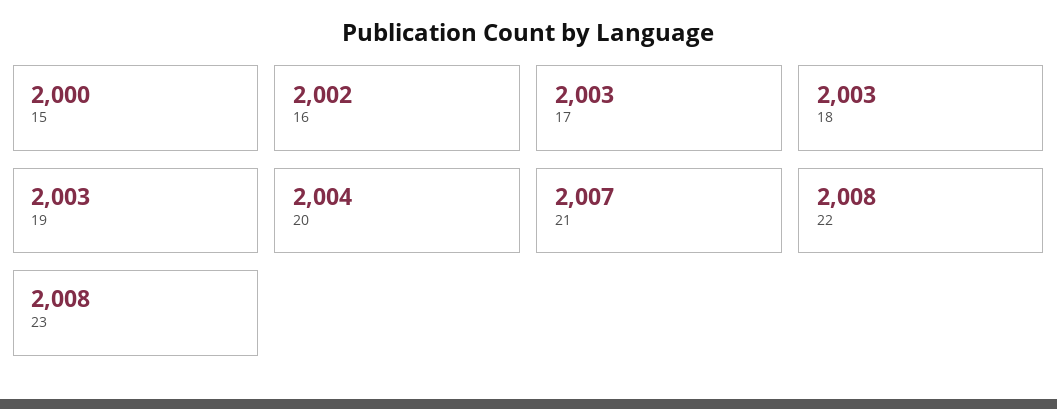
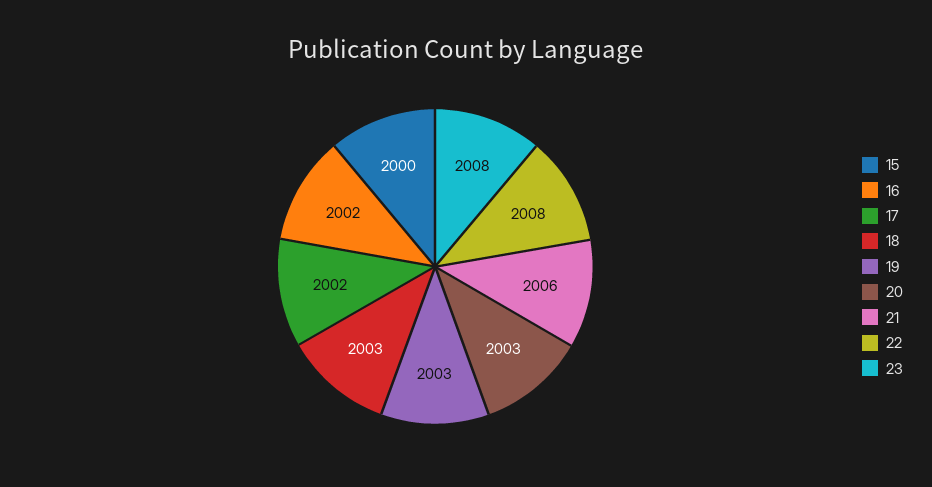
  {
    "15": 2000,
    "16": 2002,
-   "17": 2003,
+   "17": 2002,
    "18": 2003,
    "19": 2003,
-   "20": 2004,
+   "20": 2003,
-   "21": 2007,
+   "21": 2006,
    "22": 2008,
    "23": 2008
  }

